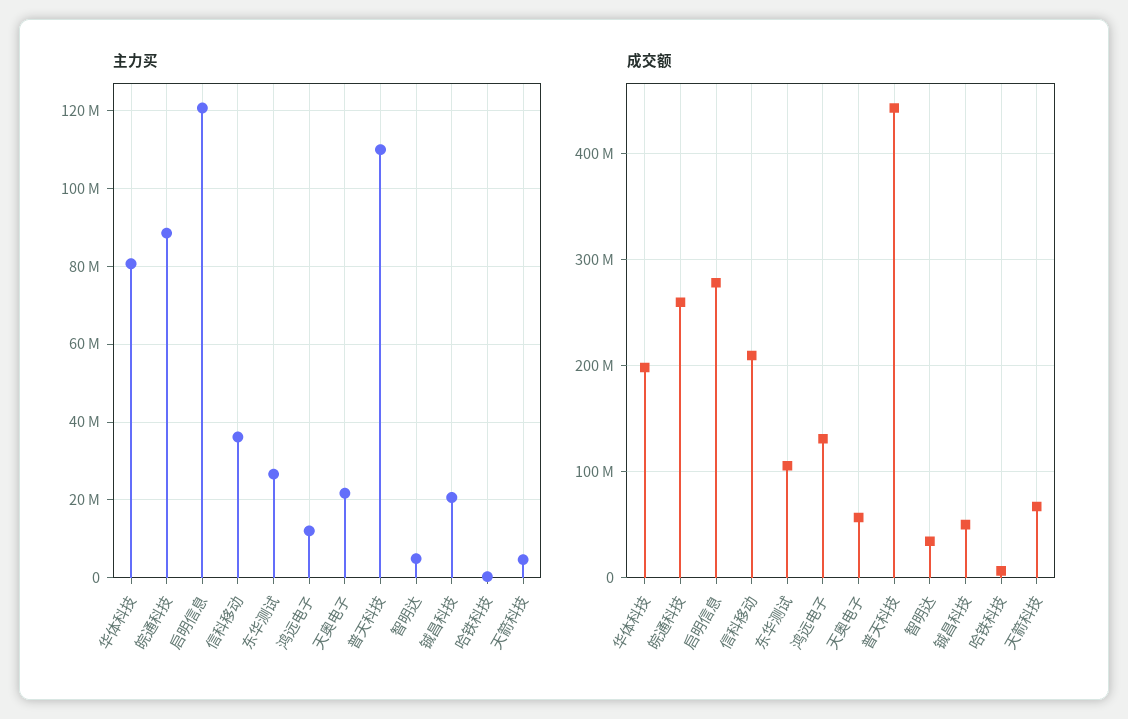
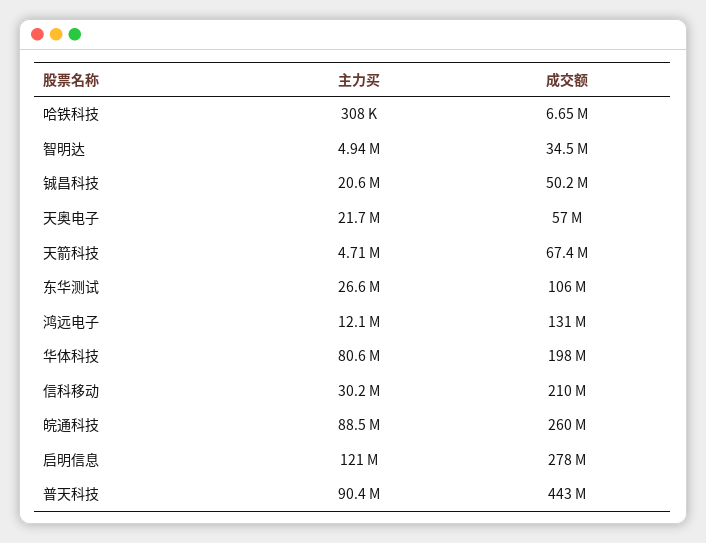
  {
    "主力买": {
      "华体科技": 80600000,
      "皖通科技": 88500000,
      "启明信息": 121000000,
-     "信科移动": 36000000,
+     "信科移动": 30200000,
      "东华测试": 26600000,
      "鸿远电子": 12100000,
      "天奥电子": 21700000,
-     "普天科技": 110000000,
+     "普天科技": 90400000,
      "智明达": 4940000,
      "铖昌科技": 20600000,
      "哈铁科技": 308000,
      "天箭科技": 4710000
    },
    "成交额": {
      "华体科技": 198000000,
      "皖通科技": 260000000,
      "启明信息": 278000000,
      "信科移动": 210000000,
      "东华测试": 106000000,
      "鸿远电子": 131000000,
      "天奥电子": 57000000,
      "普天科技": 443000000,
      "智明达": 34500000,
      "铖昌科技": 50200000,
      "哈铁科技": 6650000,
      "天箭科技": 67400000
    }
  }

